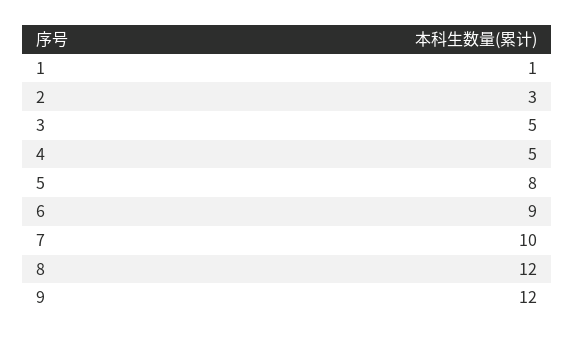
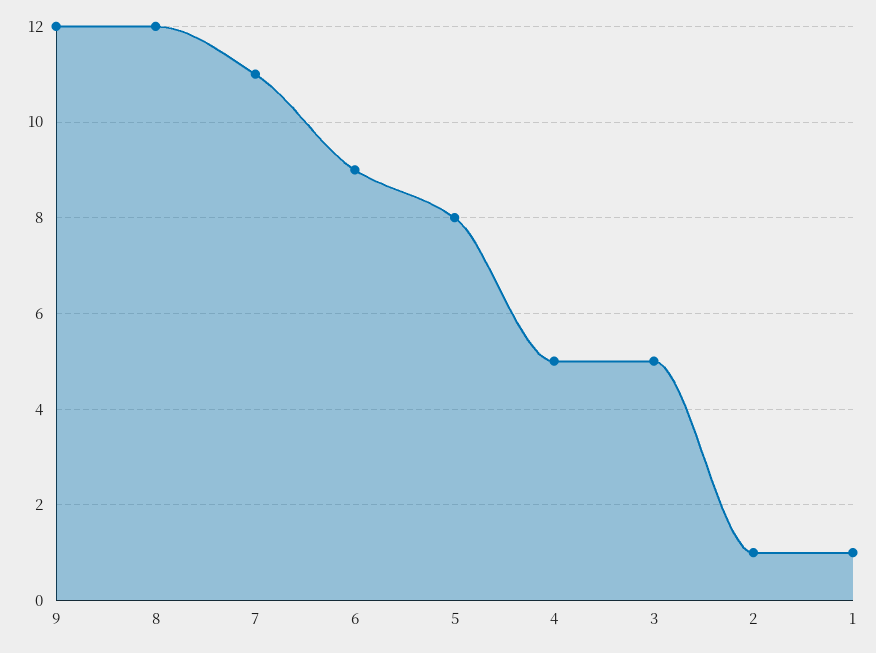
  {
    "1": 1,
-   "2": 3,
+   "2": 1,
    "3": 5,
    "4": 5,
    "5": 8,
    "6": 9,
-   "7": 10,
+   "7": 11,
    "8": 12,
    "9": 12
  }

